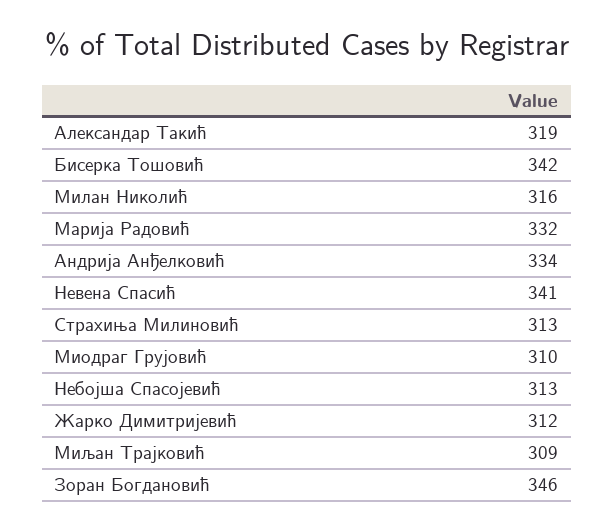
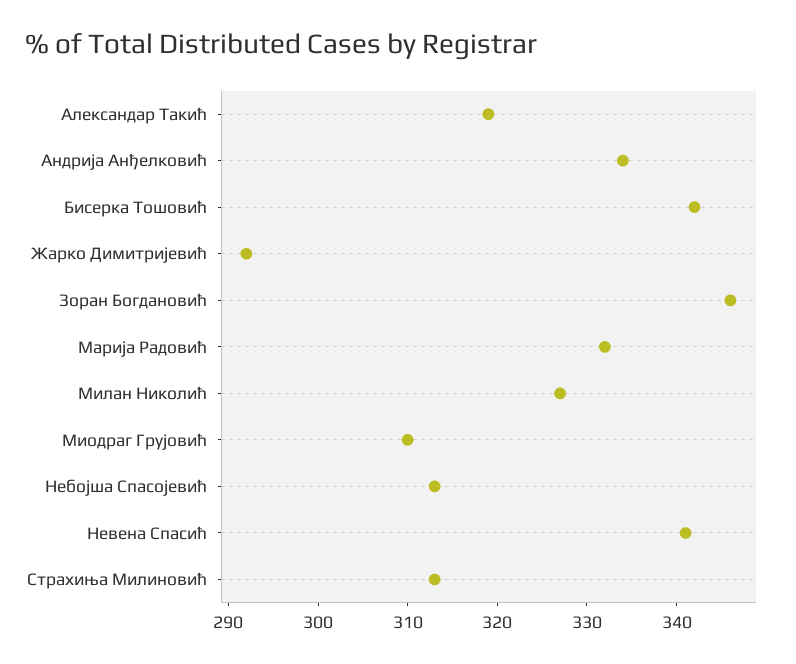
  {
    "Александар Такић": 319,
    "Бисерка Тошовић": 342,
-   "Милан Николић": 316,
+   "Милан Николић": 327,
    "Марија Радовић": 332,
    "Андрија Анђелковић": 334,
    "Невена Спасић": 341,
    "Страхиња Милиновић": 313,
    "Миодраг Грујовић": 310,
    "Небојша Спасојевић": 313,
-   "Жарко Димитријевић": 312,
+   "Жарко Димитријевић": 292,
-   "Миљан Трајковић": 309,
    "Зоран Богдановић": 346
  }

